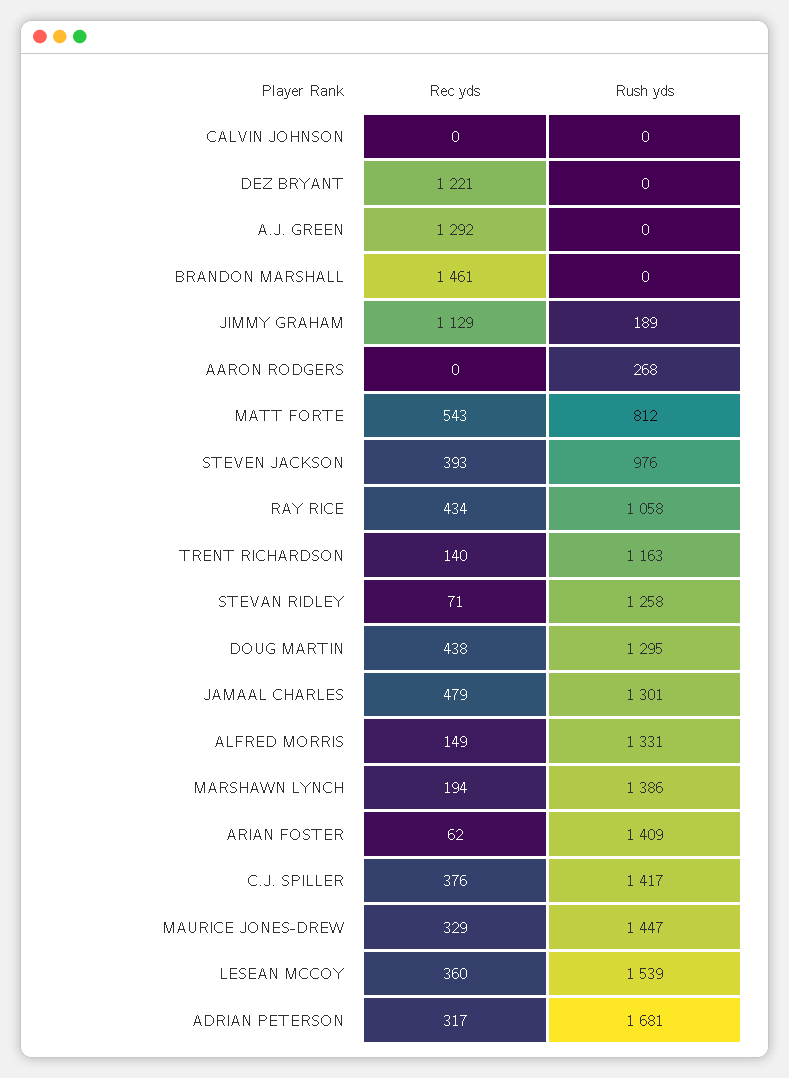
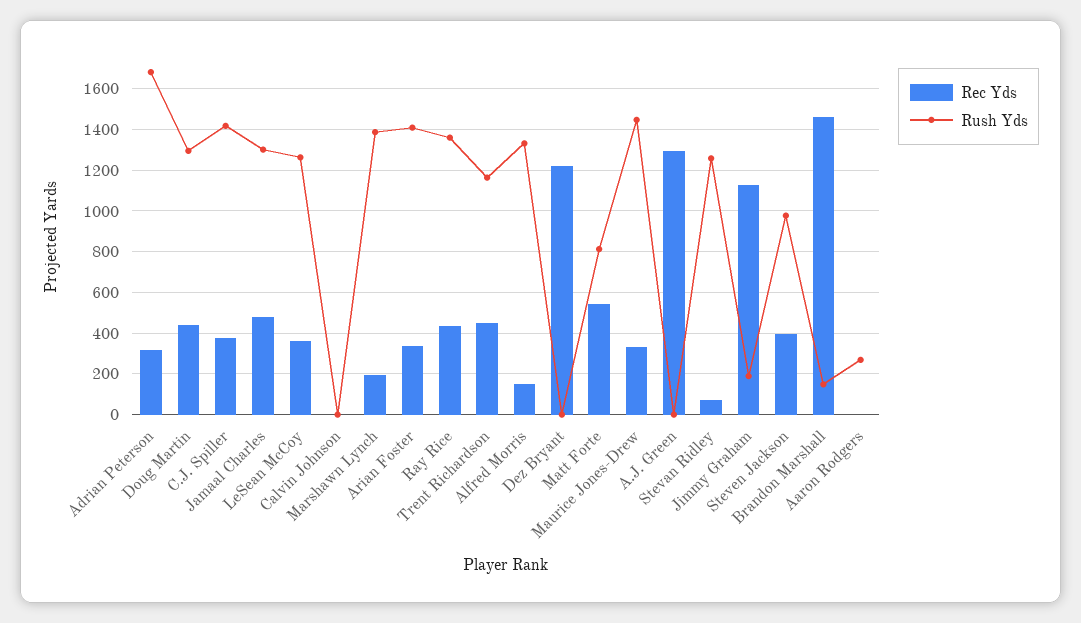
  {
    "Rec yds": {
      "CALVIN JOHNSON": 0,
      "DEZ BRYANT": 1221,
      "A.J. GREEN": 1292,
      "BRANDON MARSHALL": 1461,
      "JIMMY GRAHAM": 1129,
      "AARON RODGERS": 0,
      "MATT FORTE": 543,
      "STEVEN JACKSON": 393,
      "RAY RICE": 434,
-     "TRENT RICHARDSON": 140,
+     "TRENT RICHARDSON": 450,
      "STEVAN RIDLEY": 71,
      "DOUG MARTIN": 438,
      "JAMAAL CHARLES": 479,
      "ALFRED MORRIS": 149,
      "MARSHAWN LYNCH": 194,
-     "ARIAN FOSTER": 62,
+     "ARIAN FOSTER": 350,
      "C.J. SPILLER": 376,
      "MAURICE JONES-DREW": 329,
      "LESEAN MCCOY": 360,
      "ADRIAN PETERSON": 317
    },
    "Rush yds": {
      "CALVIN JOHNSON": 0,
      "DEZ BRYANT": 0,
      "A.J. GREEN": 0,
-     "BRANDON MARSHALL": 0,
+     "BRANDON MARSHALL": 150,
      "JIMMY GRAHAM": 189,
      "AARON RODGERS": 268,
      "MATT FORTE": 812,
      "STEVEN JACKSON": 976,
-     "RAY RICE": 1058,
+     "RAY RICE": 1350,
      "TRENT RICHARDSON": 1163,
      "STEVAN RIDLEY": 1258,
      "DOUG MARTIN": 1295,
      "JAMAAL CHARLES": 1301,
      "ALFRED MORRIS": 1331,
      "MARSHAWN LYNCH": 1386,
      "ARIAN FOSTER": 1409,
      "C.J. SPILLER": 1417,
      "MAURICE JONES-DREW": 1447,
-     "LESEAN MCCOY": 1539,
+     "LESEAN MCCOY": 1250,
      "ADRIAN PETERSON": 1681
    }
  }

